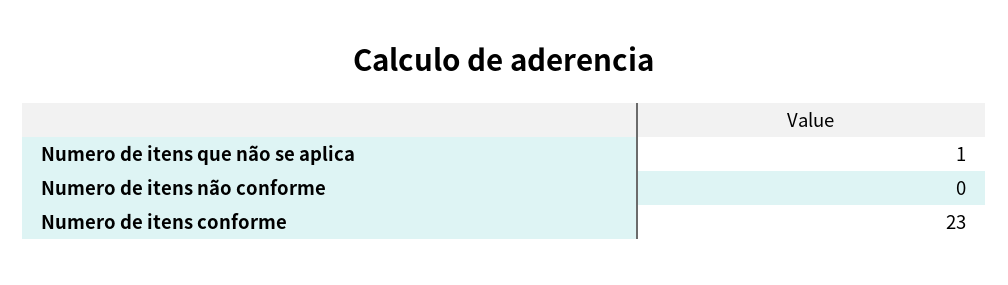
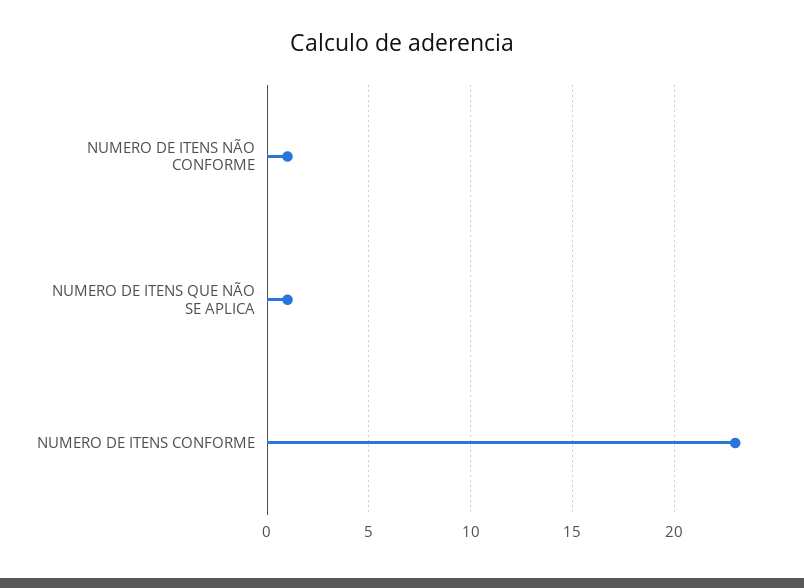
  {
    "Numero de itens que não se aplica": 1,
-   "Numero de itens não conforme": 0,
+   "Numero de itens não conforme": 1,
    "Numero de itens conforme": 23
  }

